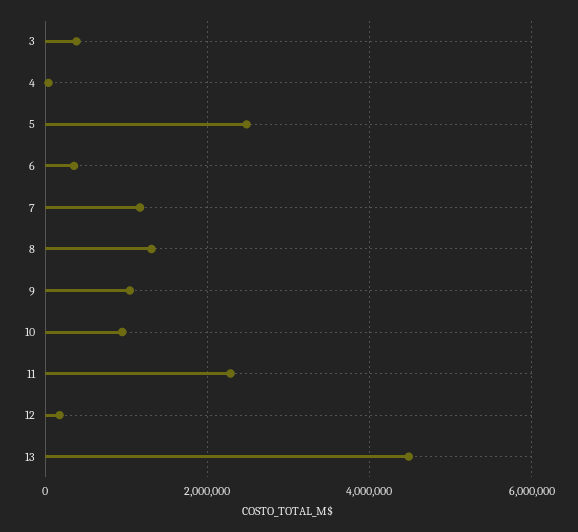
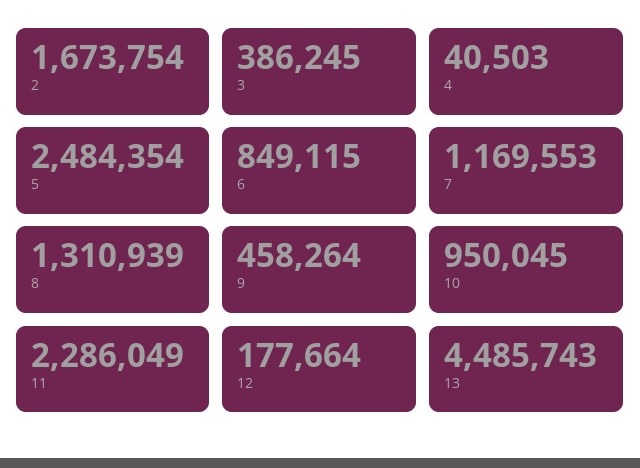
  {
    "3": 386245,
    "4": 40503,
    "5": 2484354,
-   "6": 400000,
+   "6": 849115,
    "7": 1169553,
    "8": 1310939,
-   "9": 1000000,
+   "9": 458264,
    "10": 950045,
    "11": 2286049,
    "12": 177664,
-   "13": 4485743
+   "13": 4485743,
+   "2": 1673754
  }

